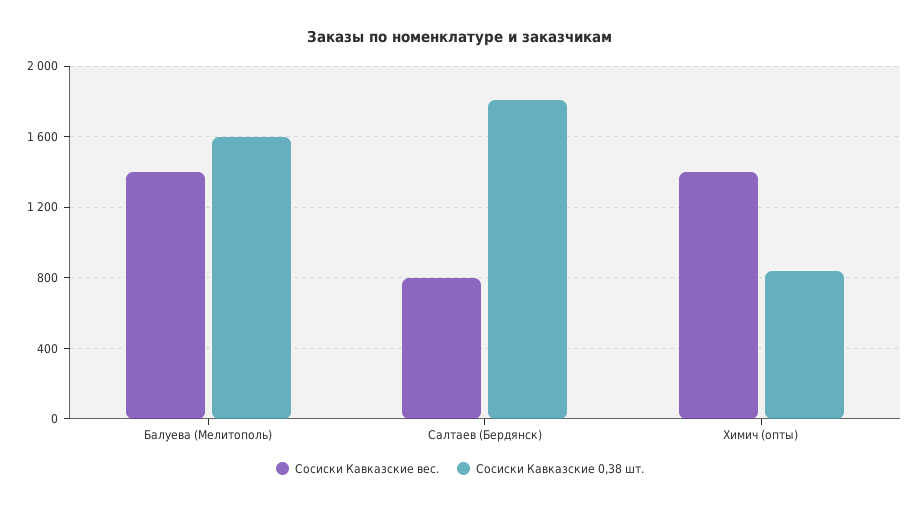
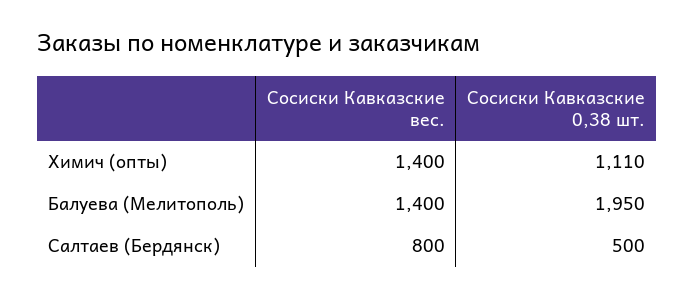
  {
    "Сосиски Кавказские вес.": {
      "Балуева (Мелитополь)": 1400,
      "Салтаев (Бердянск)": 800,
      "Химич (опты)": 1400
    },
    "Сосиски Кавказские 0,38 шт.": {
-     "Балуева (Мелитополь)": 1600,
+     "Балуева (Мелитополь)": 1950,
-     "Салтаев (Бердянск)": 1800,
+     "Салтаев (Бердянск)": 500,
-     "Химич (опты)": 850
+     "Химич (опты)": 1110
    }
  }

